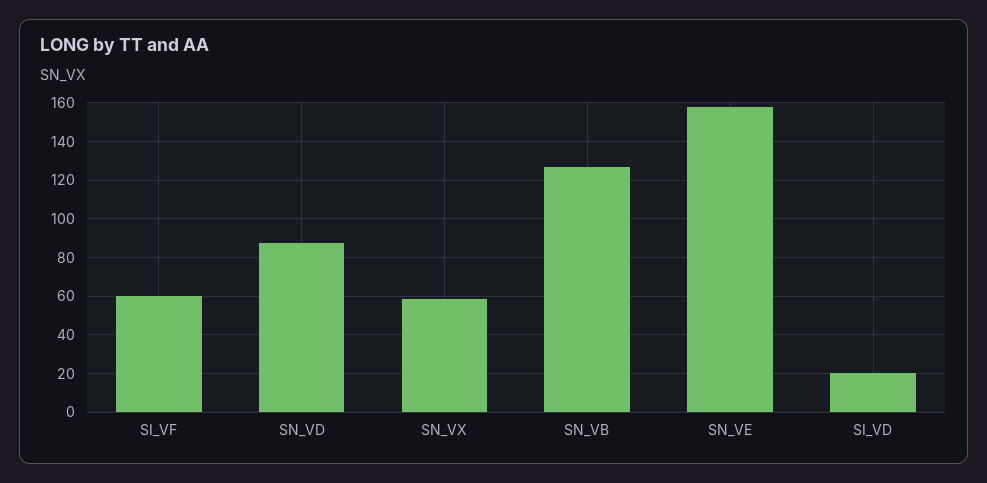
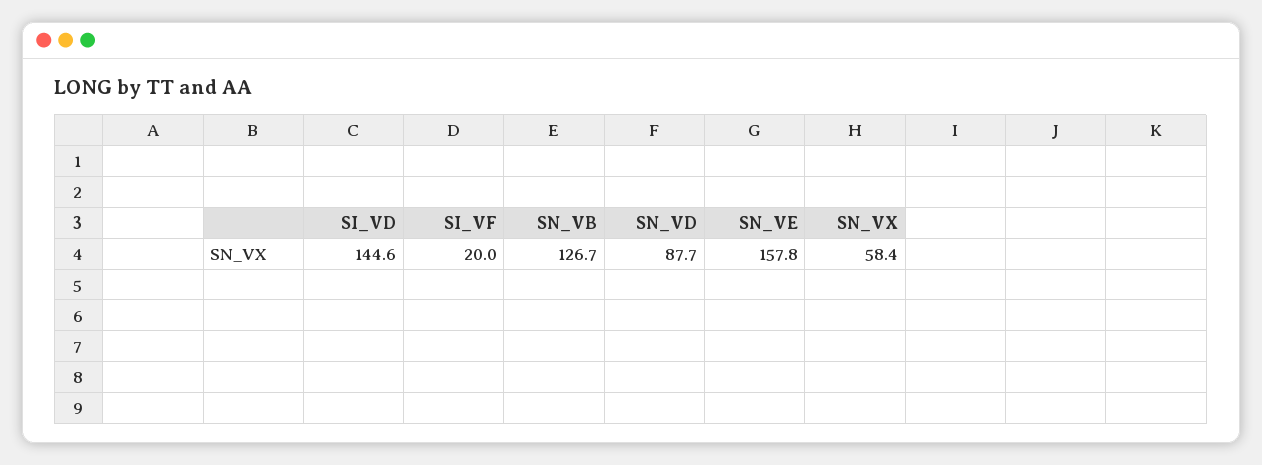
  {
-   "SI_VF": 60,
+   "SI_VF": 20,
    "SN_VD": 87.7,
    "SN_VX": 58.4,
    "SN_VB": 126.7,
    "SN_VE": 157.8,
-   "SI_VD": 20
+   "SI_VD": 144.6
  }

